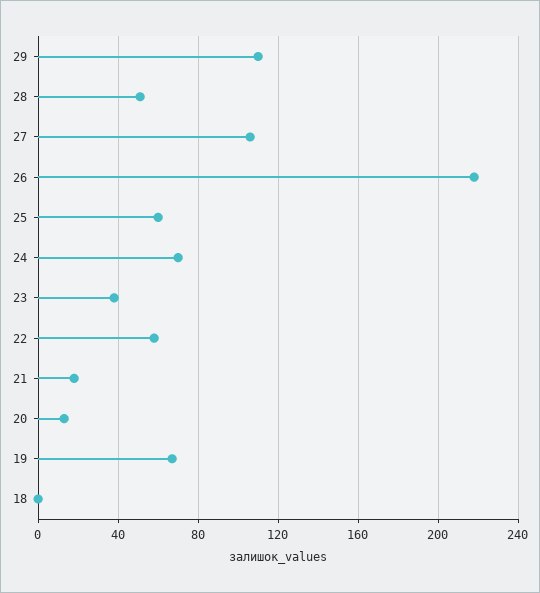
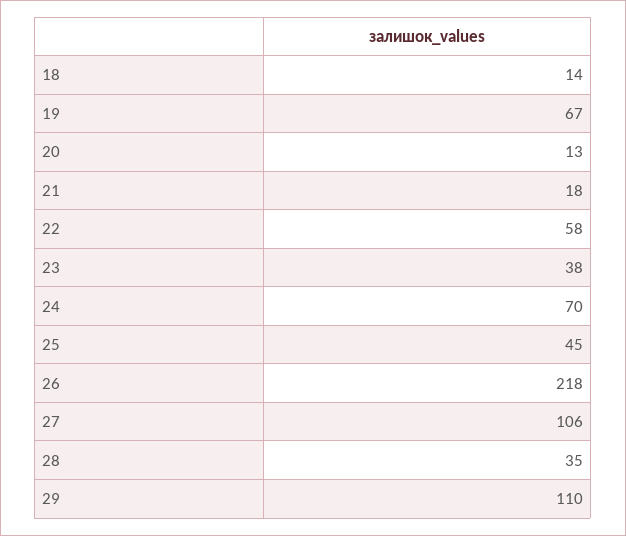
  {
    "29": 110,
-   "28": 50,
+   "28": 35,
    "27": 106,
    "26": 218,
-   "25": 60,
+   "25": 45,
    "24": 70,
    "23": 38,
    "22": 58,
    "21": 18,
    "20": 13,
    "19": 67,
-   "18": 0
+   "18": 14
  }

